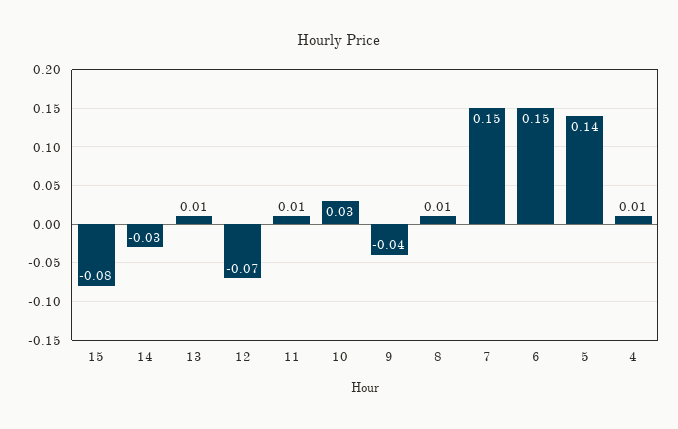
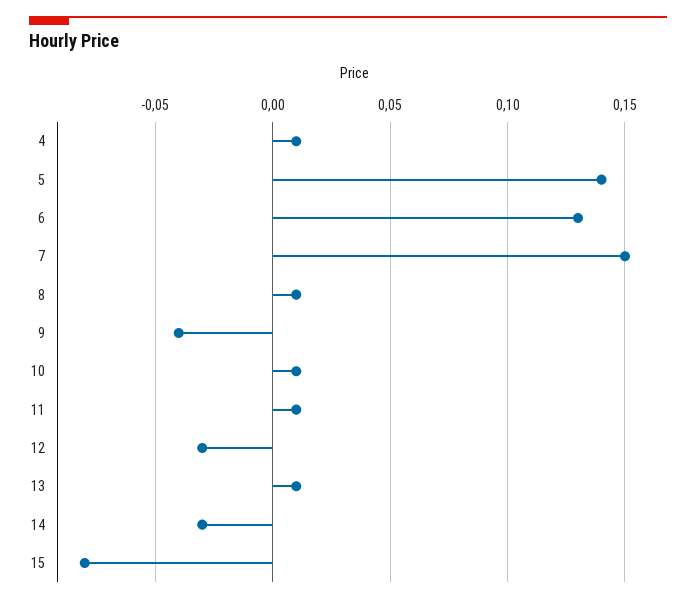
  {
    "15": -0.08,
    "14": -0.03,
    "13": 0.01,
-   "12": -0.07,
+   "12": -0.03,
    "11": 0.01,
-   "10": 0.03,
+   "10": 0.01,
    "9": -0.04,
    "8": 0.01,
    "7": 0.15,
-   "6": 0.15,
+   "6": 0.13,
    "5": 0.14,
    "4": 0.01
  }

